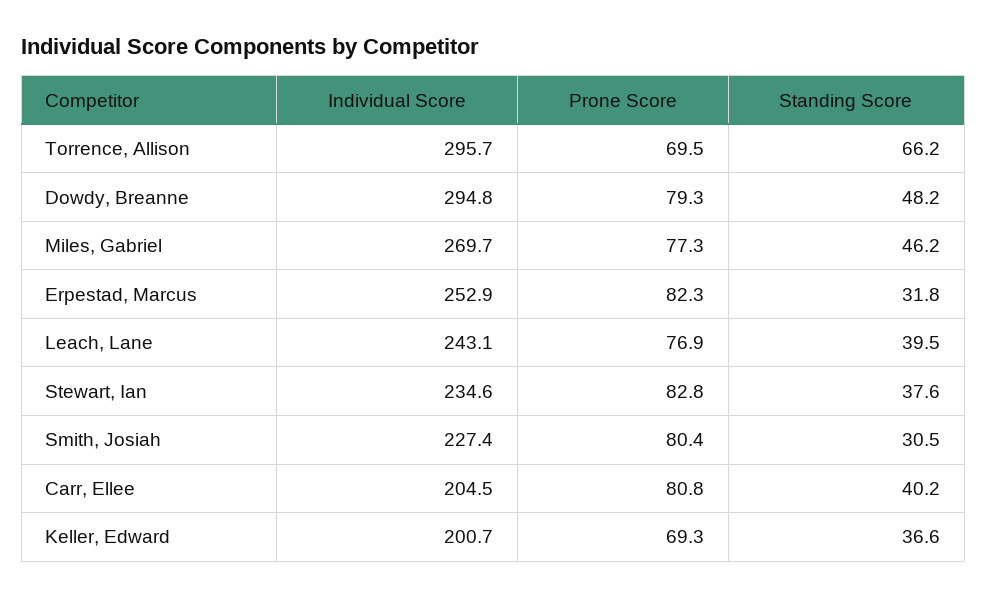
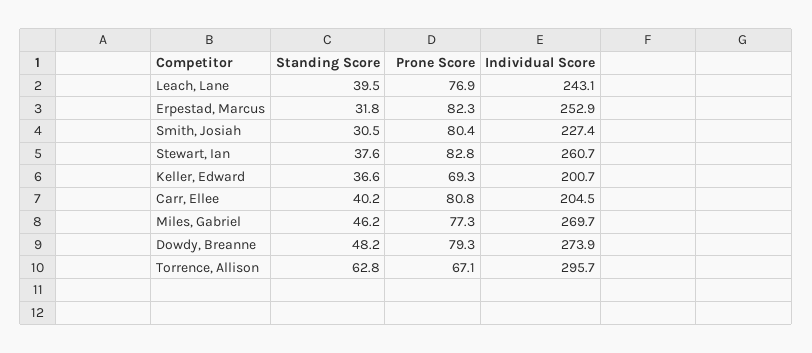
  {
    "Individual Score": {
      "Torrence, Allison": 295.7,
-     "Dowdy, Breanne": 294.8,
+     "Dowdy, Breanne": 273.9,
      "Miles, Gabriel": 269.7,
      "Erpestad, Marcus": 252.9,
      "Leach, Lane": 243.1,
-     "Stewart, Ian": 234.6,
+     "Stewart, Ian": 260.7,
      "Smith, Josiah": 227.4,
      "Carr, Ellee": 204.5,
      "Keller, Edward": 200.7
    },
    "Prone Score": {
-     "Torrence, Allison": 69.5,
+     "Torrence, Allison": 67.1,
      "Dowdy, Breanne": 79.3,
      "Miles, Gabriel": 77.3,
      "Erpestad, Marcus": 82.3,
      "Leach, Lane": 76.9,
      "Stewart, Ian": 82.8,
      "Smith, Josiah": 80.4,
      "Carr, Ellee": 80.8,
      "Keller, Edward": 69.3
    },
    "Standing Score": {
-     "Torrence, Allison": 66.2,
+     "Torrence, Allison": 62.8,
      "Dowdy, Breanne": 48.2,
      "Miles, Gabriel": 46.2,
      "Erpestad, Marcus": 31.8,
      "Leach, Lane": 39.5,
      "Stewart, Ian": 37.6,
      "Smith, Josiah": 30.5,
      "Carr, Ellee": 40.2,
      "Keller, Edward": 36.6
    }
  }

